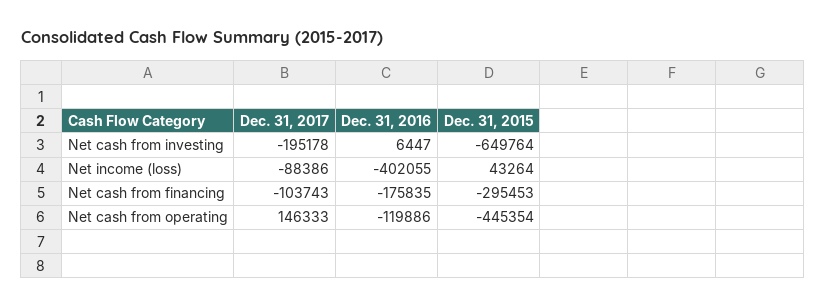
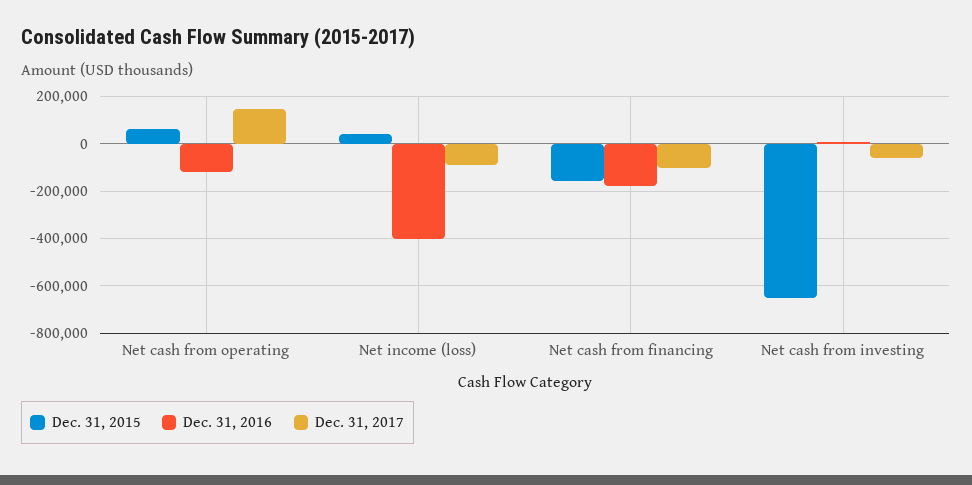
  {
    "Dec. 31, 2017": {
-     "Net cash from investing": -195178,
+     "Net cash from investing": -50000,
      "Net income (loss)": -88386,
      "Net cash from financing": -103743,
      "Net cash from operating": 146333
    },
    "Dec. 31, 2016": {
      "Net cash from investing": 6447,
      "Net income (loss)": -402055,
      "Net cash from financing": -175835,
      "Net cash from operating": -119886
    },
    "Dec. 31, 2015": {
      "Net cash from investing": -649764,
      "Net income (loss)": 43264,
-     "Net cash from financing": -295453,
+     "Net cash from financing": -150000,
-     "Net cash from operating": -445354
+     "Net cash from operating": 50000
    }
  }

